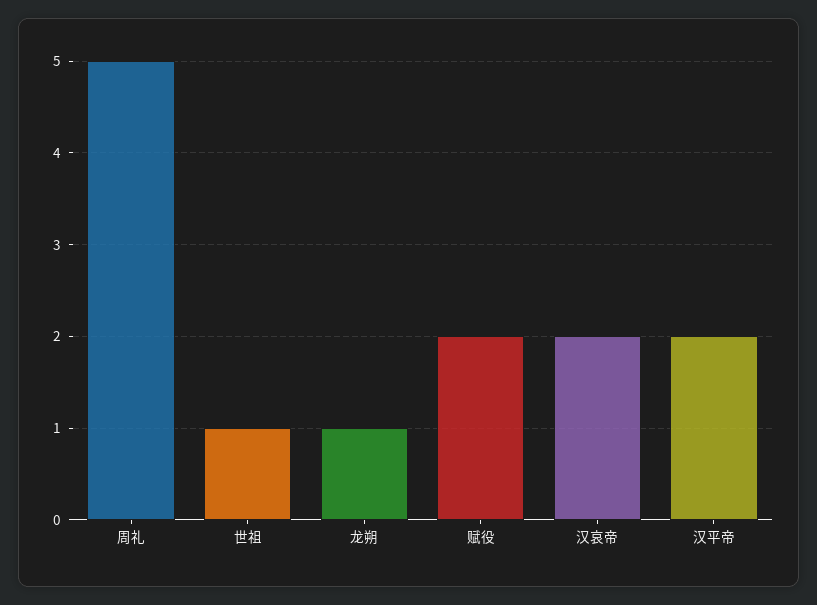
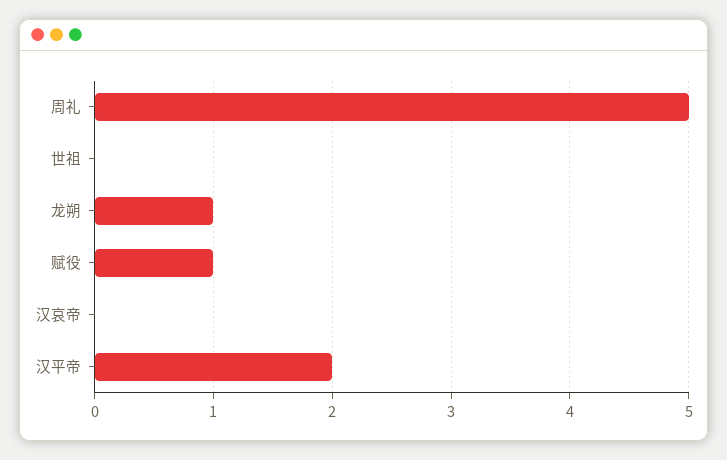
  {
    "周礼": 5,
-   "世祖": 1,
+   "世祖": 0,
    "龙朔": 1,
-   "赋役": 2,
+   "赋役": 1,
-   "汉哀帝": 2,
+   "汉哀帝": 0,
    "汉平帝": 2
  }

